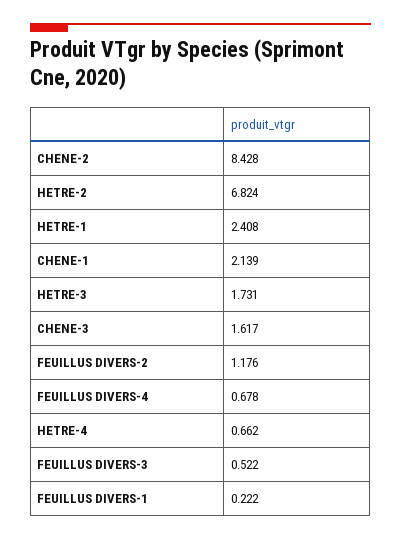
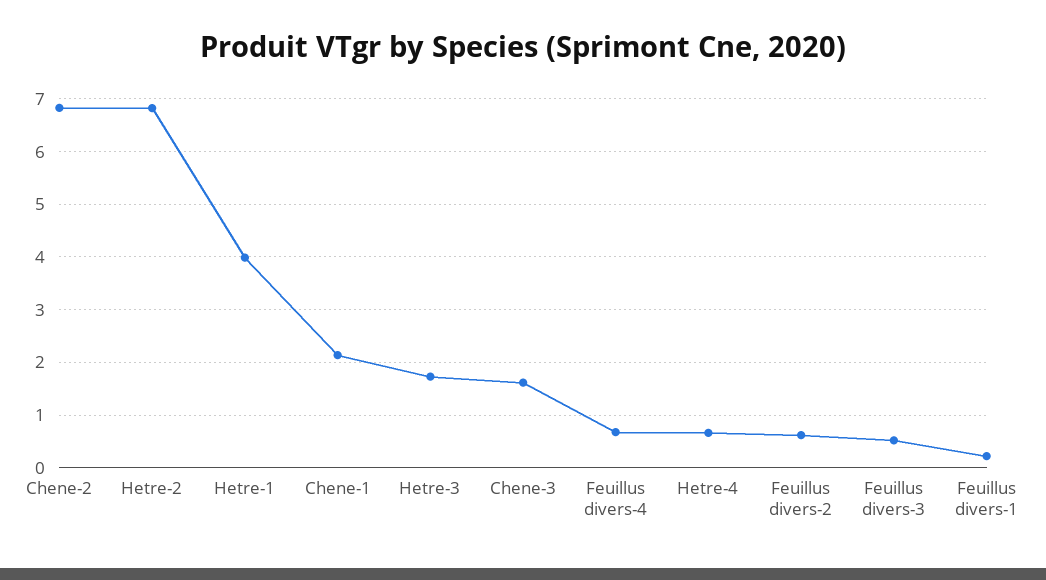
  {
-   "CHENE-2": 8.428,
+   "CHENE-2": 6.8,
    "HETRE-2": 6.824,
-   "HETRE-1": 2.408,
+   "HETRE-1": 4,
    "CHENE-1": 2.139,
    "HETRE-3": 1.731,
    "CHENE-3": 1.617,
-   "FEUILLUS DIVERS-2": 1.176,
+   "FEUILLUS DIVERS-2": 0.6,
    "FEUILLUS DIVERS-4": 0.678,
    "HETRE-4": 0.662,
    "FEUILLUS DIVERS-3": 0.522,
    "FEUILLUS DIVERS-1": 0.222
  }

